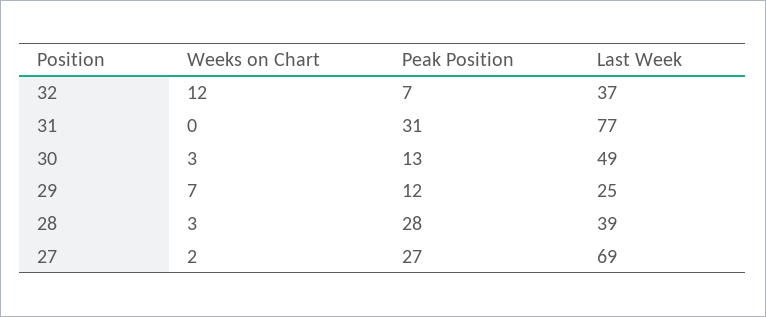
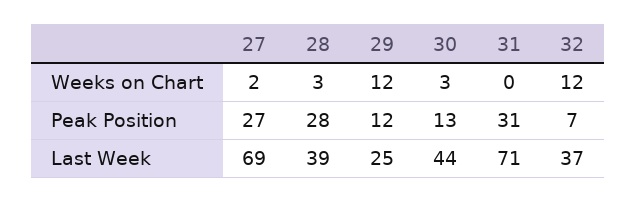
  {
    "Weeks on Chart": {
      "32": 12,
      "31": 0,
      "30": 3,
-     "29": 7,
+     "29": 12,
      "28": 3,
      "27": 2
    },
    "Peak Position": {
      "32": 7,
      "31": 31,
      "30": 13,
      "29": 12,
      "28": 28,
      "27": 27
    },
    "Last Week": {
      "32": 37,
-     "31": 77,
+     "31": 71,
-     "30": 49,
+     "30": 44,
      "29": 25,
      "28": 39,
      "27": 69
    }
  }

